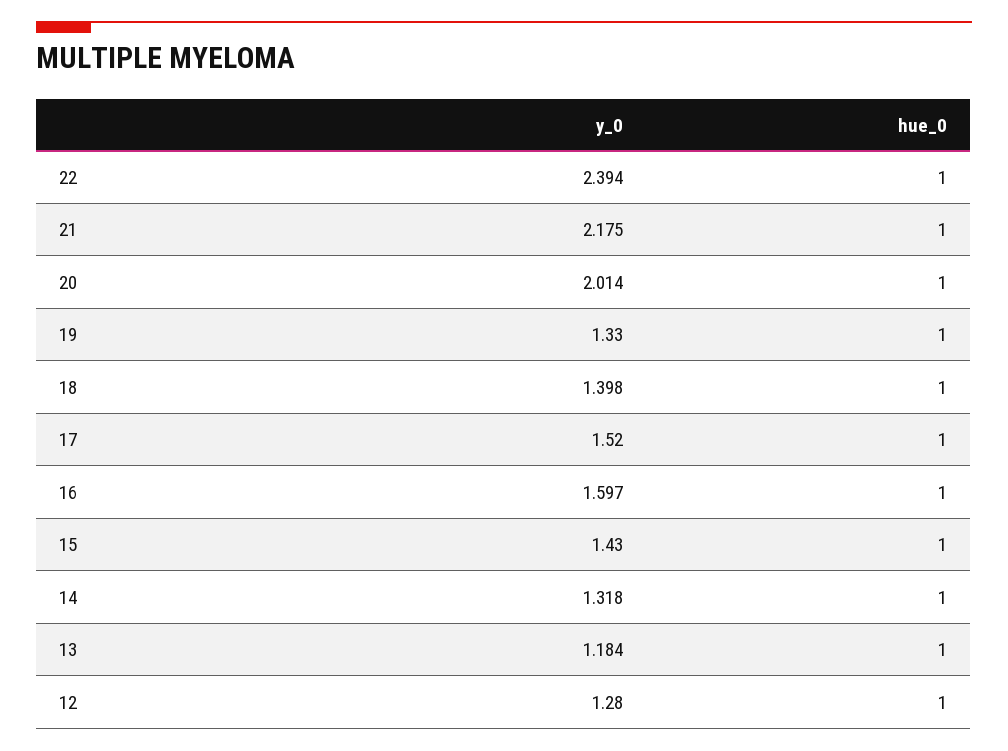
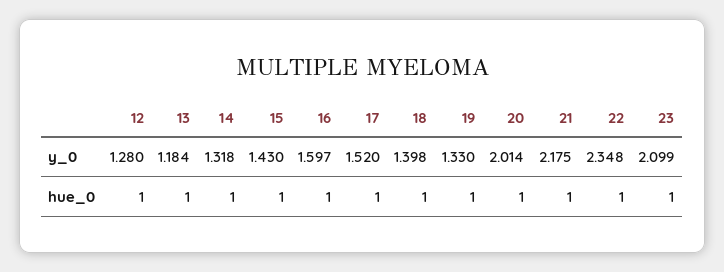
  {
    "y_0": {
-     "22": 2.394,
+     "22": 2.348,
      "21": 2.175,
      "20": 2.014,
      "19": 1.33,
      "18": 1.398,
      "17": 1.52,
      "16": 1.597,
      "15": 1.43,
      "14": 1.318,
      "13": 1.184,
-     "12": 1.28
+     "12": 1.28,
+     "23": 2.099
    },
    "hue_0": {
      "22": 1,
      "21": 1,
      "20": 1,
      "19": 1,
      "18": 1,
      "17": 1,
      "16": 1,
      "15": 1,
      "14": 1,
      "13": 1,
-     "12": 1
+     "12": 1,
+     "23": 1
    }
  }

